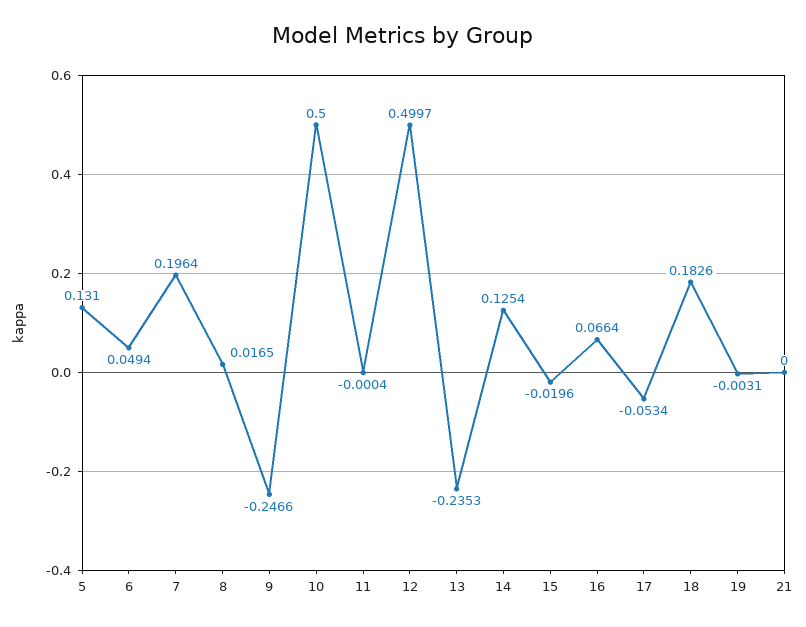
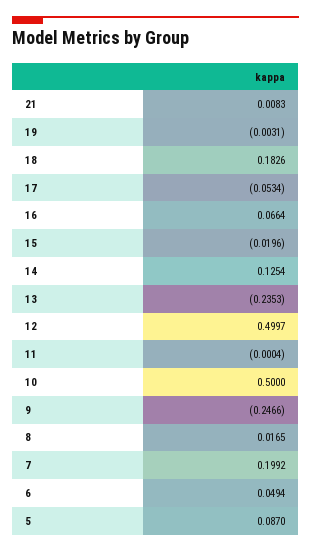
  {
-   "5": 0.131,
+   "5": 0.087,
    "6": 0.0494,
-   "7": 0.1964,
+   "7": 0.1992,
    "8": 0.0165,
    "9": -0.2466,
    "10": 0.5,
    "11": -0.0004,
    "12": 0.4997,
    "13": -0.2353,
    "14": 0.1254,
    "15": -0.0196,
    "16": 0.0664,
    "17": -0.0534,
    "18": 0.1826,
    "19": -0.0031,
-   "21": 0
+   "21": 0.0083
  }

